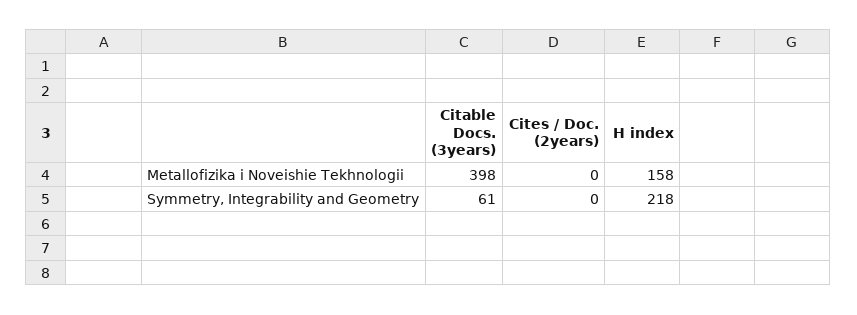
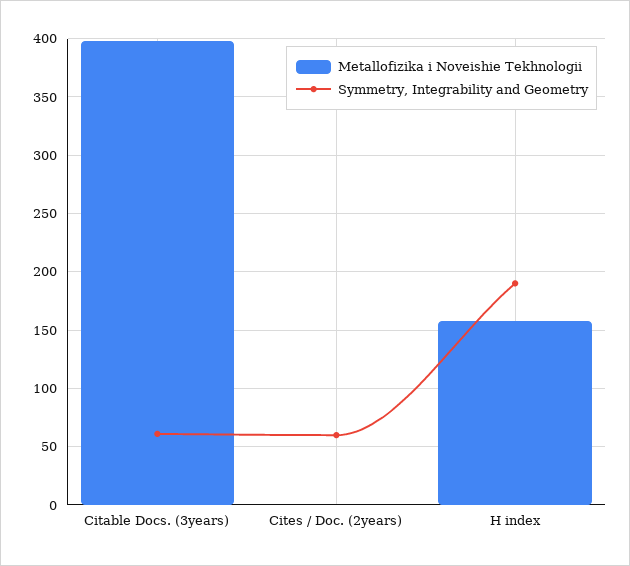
  {
    "Metallofizika i Noveishie Tekhnologii": {
      "Citable Docs. (3years)": 398,
      "Cites / Doc. (2years)": 0,
      "H index": 158
    },
    "Symmetry, Integrability and Geometry": {
      "Citable Docs. (3years)": 61,
-     "Cites / Doc. (2years)": 0,
+     "Cites / Doc. (2years)": 60,
-     "H index": 218
+     "H index": 190
    }
  }

